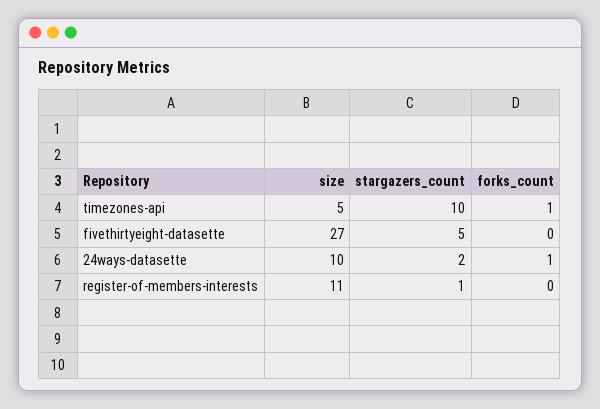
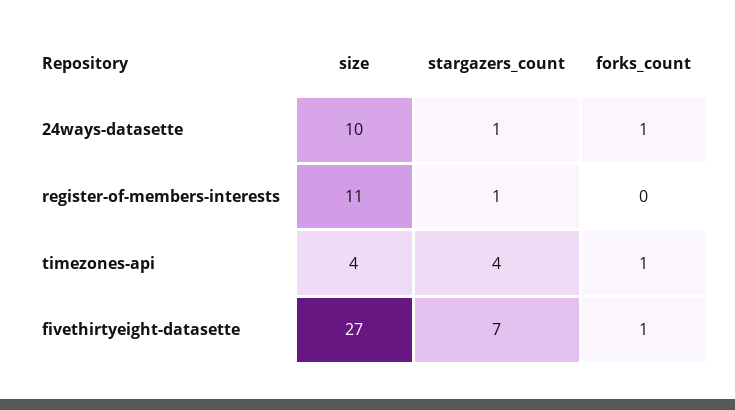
  {
    "size": {
-     "timezones-api": 5,
+     "timezones-api": 4,
      "fivethirtyeight-datasette": 27,
      "24ways-datasette": 10,
      "register-of-members-interests": 11
    },
    "stargazers_count": {
-     "timezones-api": 10,
+     "timezones-api": 4,
-     "fivethirtyeight-datasette": 5,
+     "fivethirtyeight-datasette": 7,
-     "24ways-datasette": 2,
+     "24ways-datasette": 1,
      "register-of-members-interests": 1
    },
    "forks_count": {
      "timezones-api": 1,
-     "fivethirtyeight-datasette": 0,
+     "fivethirtyeight-datasette": 1,
      "24ways-datasette": 1,
      "register-of-members-interests": 0
    }
  }

